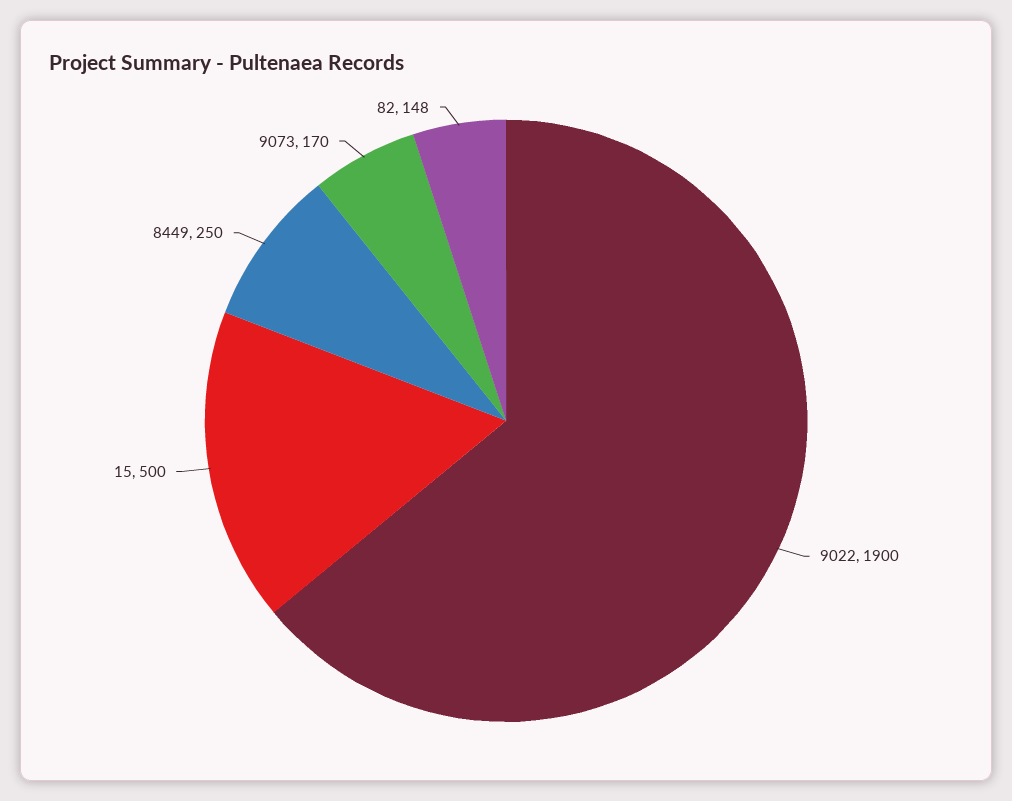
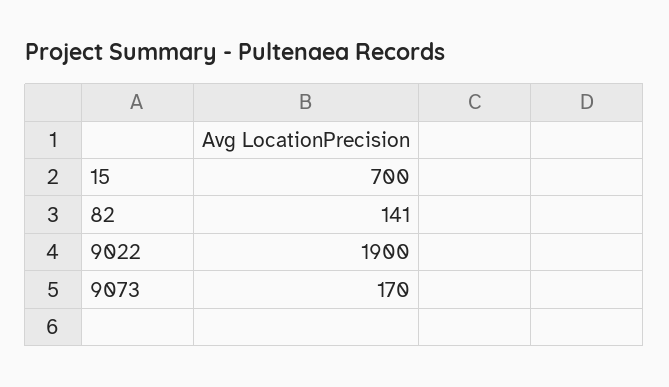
  {
    "9022": 1900,
-   "15": 500,
+   "15": 700,
-   "8449": 250,
    "9073": 170,
-   "82": 148
+   "82": 141
  }

